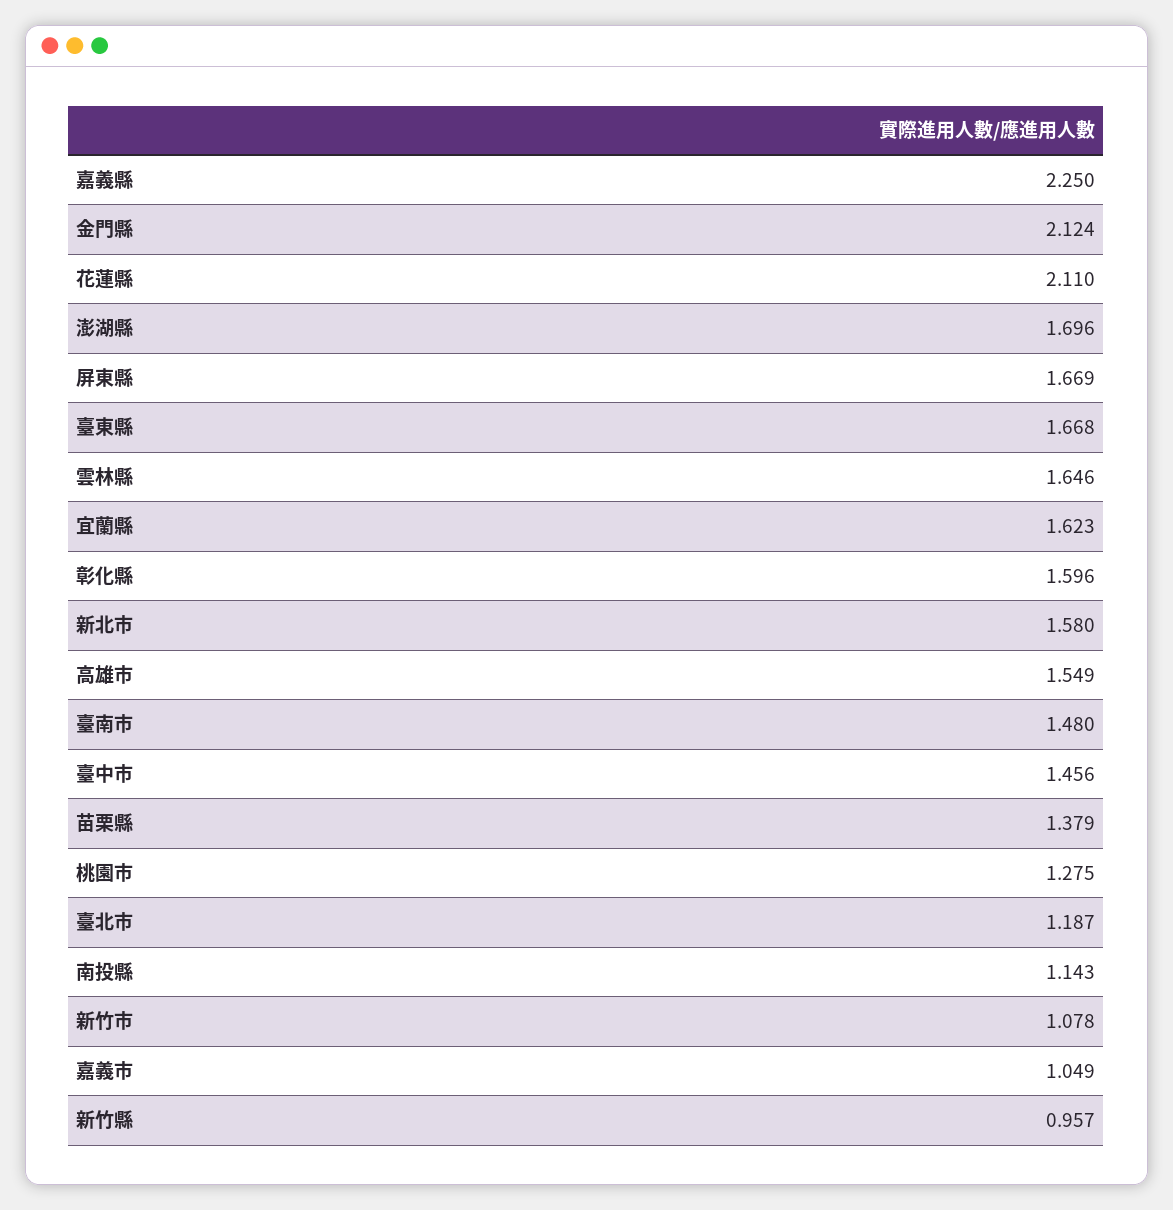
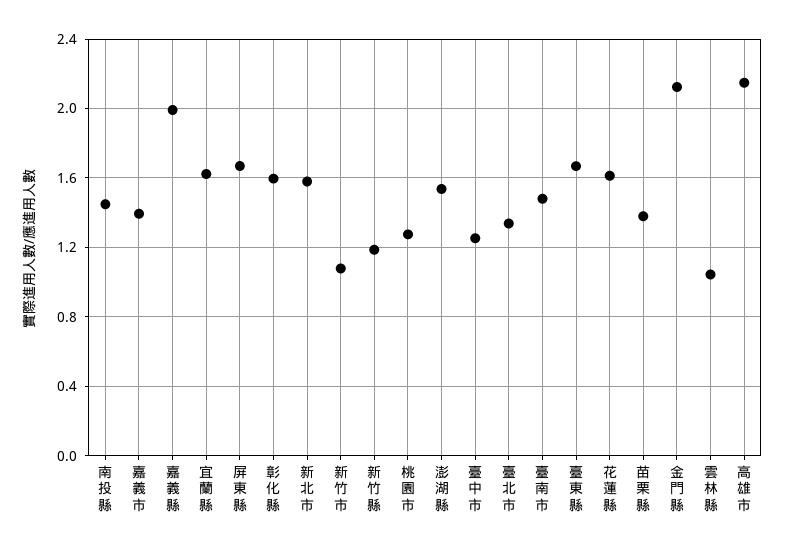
  {
-   "嘉義縣": 2.25,
+   "嘉義縣": 2,
    "金門縣": 2.124,
-   "花蓮縣": 2.11,
+   "花蓮縣": 1.6,
-   "澎湖縣": 1.696,
+   "澎湖縣": 1.55,
    "屏東縣": 1.669,
    "臺東縣": 1.668,
-   "雲林縣": 1.646,
+   "雲林縣": 1.05,
    "宜蘭縣": 1.623,
    "彰化縣": 1.596,
    "新北市": 1.58,
-   "高雄市": 1.549,
+   "高雄市": 2.15,
    "臺南市": 1.48,
-   "臺中市": 1.456,
+   "臺中市": 1.25,
    "苗栗縣": 1.379,
    "桃園市": 1.275,
-   "臺北市": 1.187,
+   "臺北市": 1.35,
-   "南投縣": 1.143,
+   "南投縣": 1.45,
    "新竹市": 1.078,
-   "嘉義市": 1.049,
+   "嘉義市": 1.4,
-   "新竹縣": 0.957
+   "新竹縣": 1.2
  }

